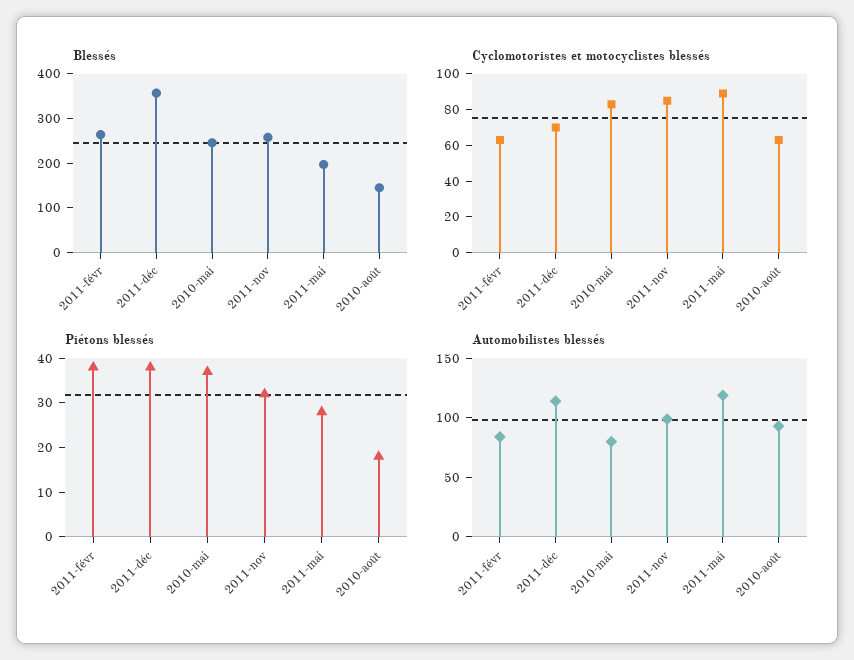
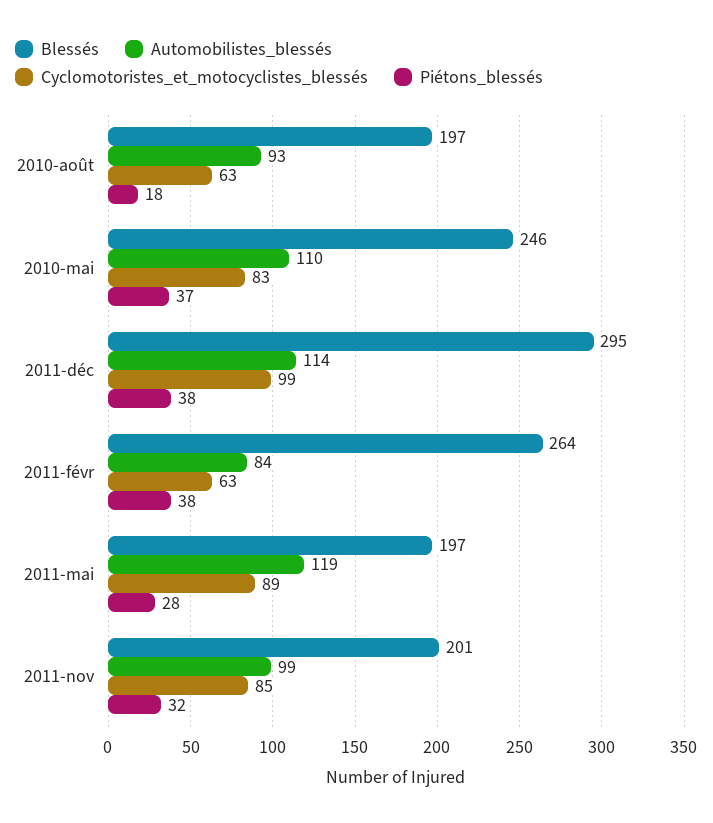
  {
    "Blessés": {
      "2011-févr": 264,
-     "2011-déc": 360,
+     "2011-déc": 295,
      "2010-mai": 246,
-     "2011-nov": 260,
+     "2011-nov": 201,
      "2011-mai": 197,
-     "2010-août": 140
+     "2010-août": 197
    },
    "Cyclomotoristes et motocyclistes blessés": {
      "2011-févr": 63,
-     "2011-déc": 70,
+     "2011-déc": 99,
      "2010-mai": 83,
      "2011-nov": 85,
      "2011-mai": 89,
      "2010-août": 63
    },
    "Piétons blessés": {
      "2011-févr": 38,
      "2011-déc": 38,
      "2010-mai": 37,
      "2011-nov": 32,
      "2011-mai": 28,
      "2010-août": 18
    },
    "Automobilistes blessés": {
      "2011-févr": 84,
      "2011-déc": 114,
-     "2010-mai": 80,
+     "2010-mai": 110,
      "2011-nov": 99,
      "2011-mai": 119,
      "2010-août": 93
    }
  }

